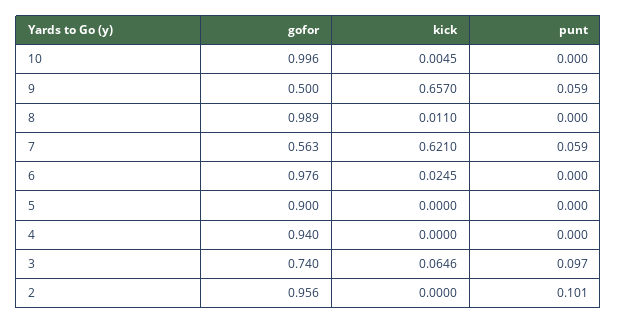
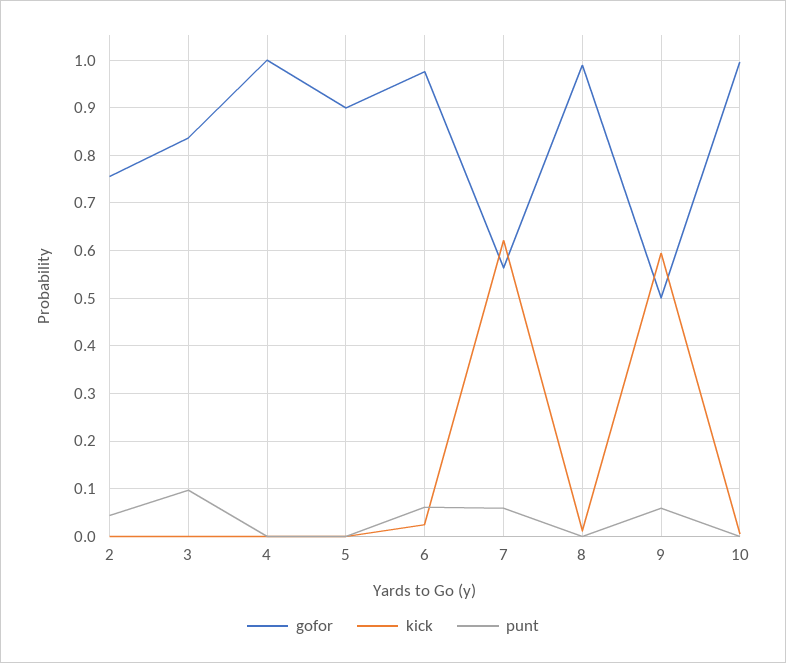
  {
    "gofor": {
      "10": 0.996,
      "9": 0.5,
      "8": 0.989,
      "7": 0.563,
      "6": 0.976,
      "5": 0.9,
-     "4": 0.94,
+     "4": 1,
-     "3": 0.74,
+     "3": 0.84,
-     "2": 0.956
+     "2": 0.76
    },
    "kick": {
      "10": 0.0045,
-     "9": 0.657,
+     "9": 0.6,
      "8": 0.011,
      "7": 0.621,
      "6": 0.0245,
      "5": 0,
      "4": 0,
-     "3": 0.0646,
+     "3": 0,
      "2": 0
    },
    "punt": {
      "10": 0,
      "9": 0.059,
      "8": 0,
      "7": 0.059,
-     "6": 0,
+     "6": 0.06,
      "5": 0,
      "4": 0,
      "3": 0.097,
-     "2": 0.101
+     "2": 0.04
    }
  }

